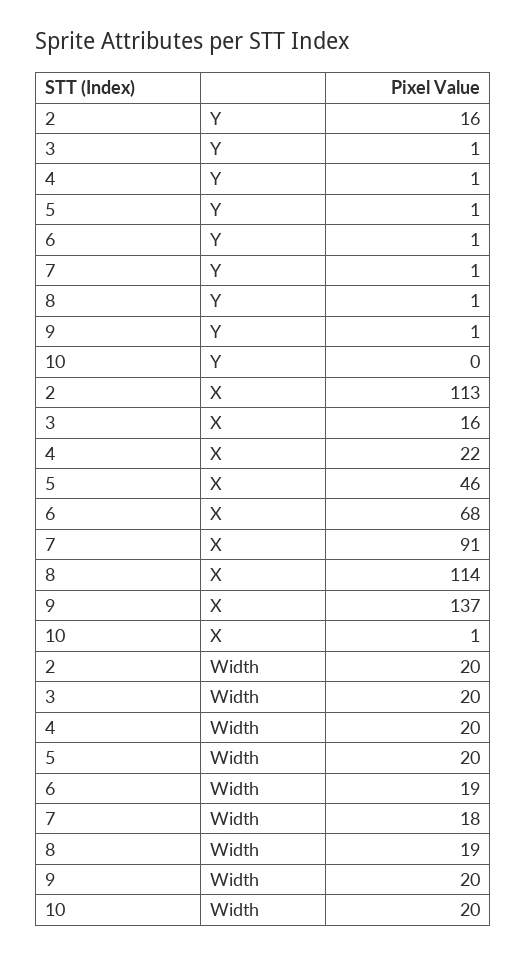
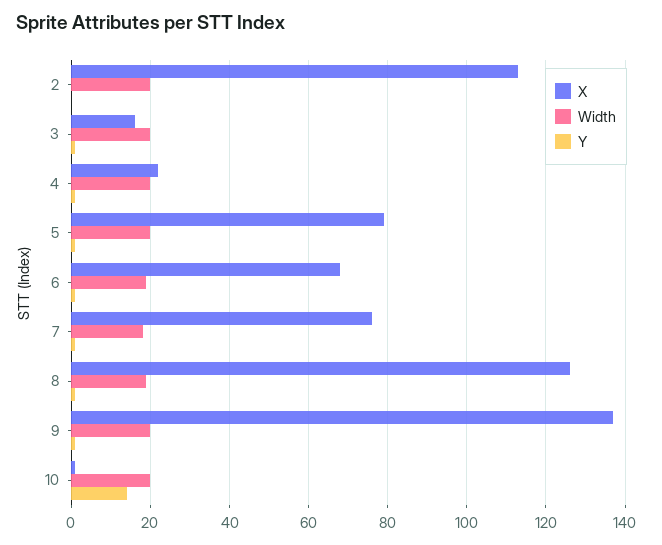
  {
    "Y": {
-     "2": 16,
+     "2": 0,
      "3": 1,
      "4": 1,
      "5": 1,
      "6": 1,
      "7": 1,
      "8": 1,
      "9": 1,
-     "10": 0
+     "10": 15
    },
    "X": {
      "2": 113,
      "3": 16,
      "4": 22,
-     "5": 46,
+     "5": 80,
      "6": 68,
-     "7": 91,
+     "7": 75,
-     "8": 114,
+     "8": 125,
      "9": 137,
      "10": 1
    },
    "Width": {
      "2": 20,
      "3": 20,
      "4": 20,
      "5": 20,
      "6": 19,
      "7": 18,
      "8": 19,
      "9": 20,
      "10": 20
    }
  }

